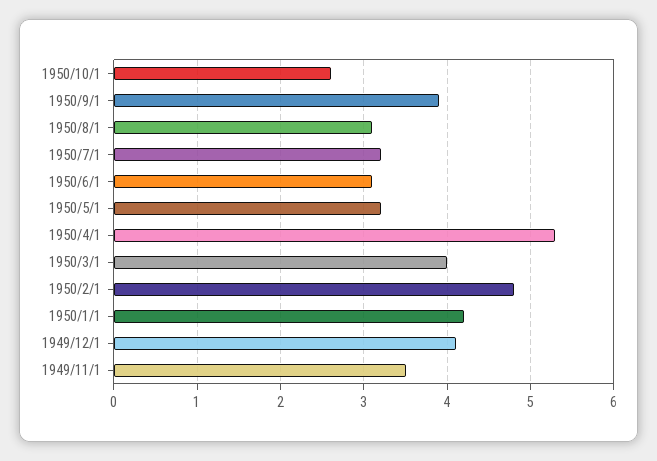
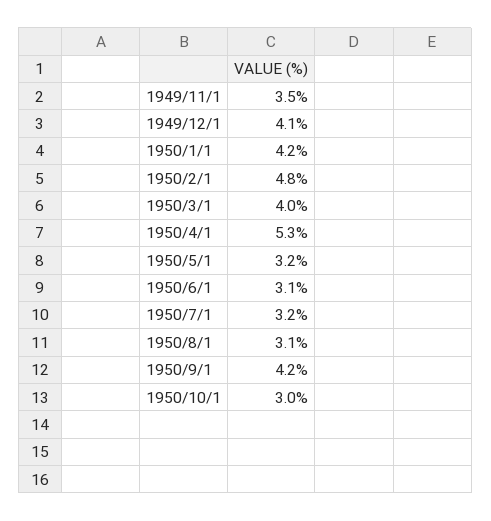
  {
-   "1950/10/1": 2.6,
+   "1950/10/1": 3,
-   "1950/9/1": 3.9,
+   "1950/9/1": 4.2,
    "1950/8/1": 3.1,
    "1950/7/1": 3.2,
    "1950/6/1": 3.1,
    "1950/5/1": 3.2,
    "1950/4/1": 5.3,
    "1950/3/1": 4,
    "1950/2/1": 4.8,
    "1950/1/1": 4.2,
    "1949/12/1": 4.1,
    "1949/11/1": 3.5
  }

